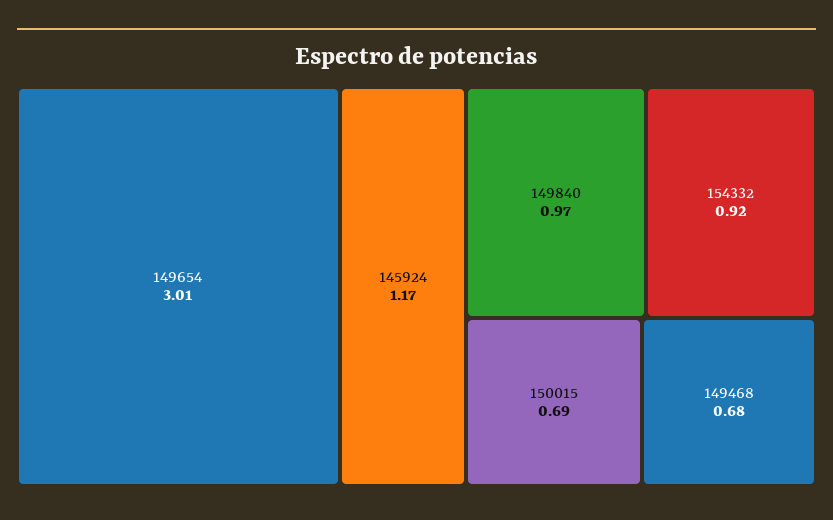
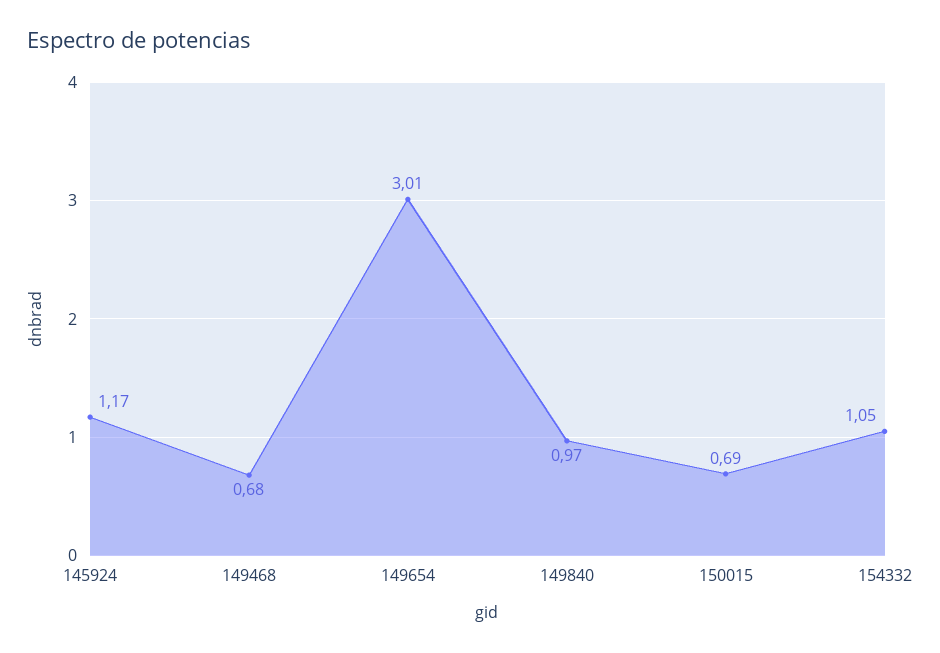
  {
    "149654": 3.01,
    "145924": 1.17,
    "149840": 0.97,
-   "154332": 0.92,
+   "154332": 1.05,
    "150015": 0.69,
    "149468": 0.68
  }

